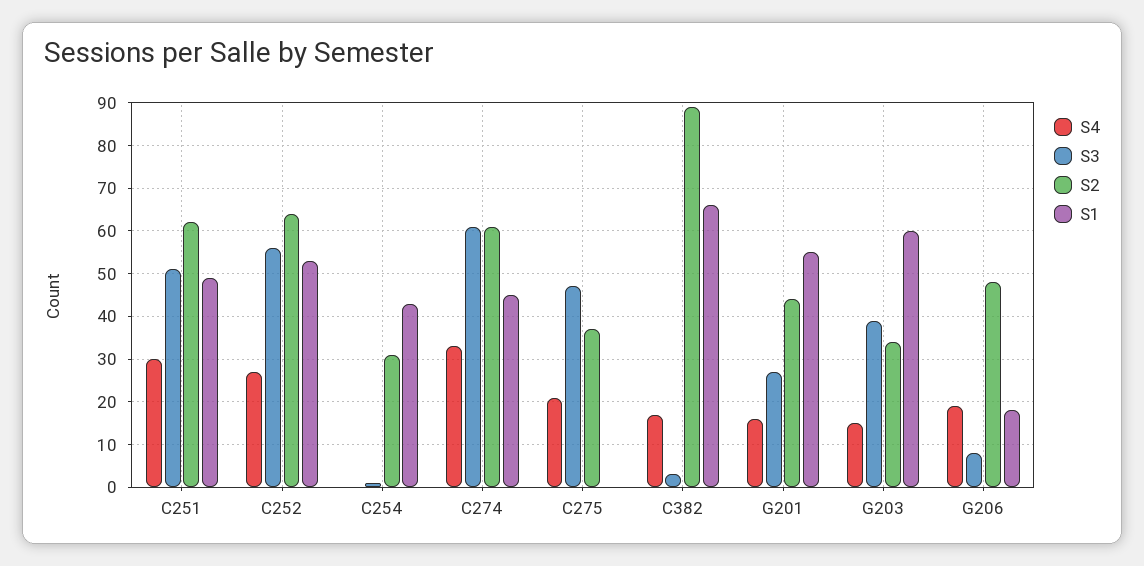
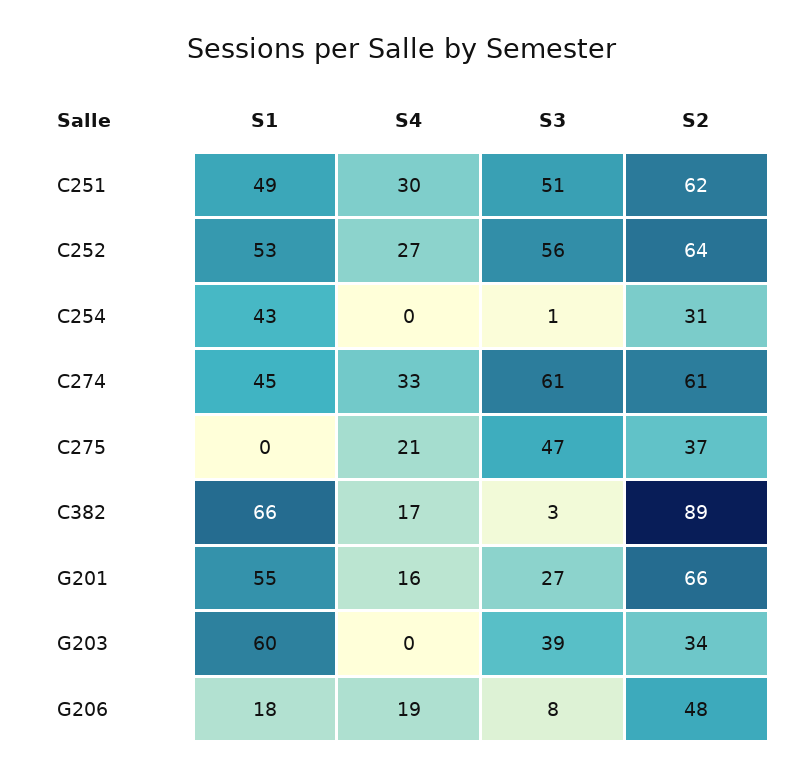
  {
    "S4": {
      "C251": 30,
      "C252": 27,
      "C254": 0,
      "C274": 33,
      "C275": 21,
      "C382": 17,
      "G201": 16,
-     "G203": 15,
+     "G203": 0,
      "G206": 19
    },
    "S3": {
      "C251": 51,
      "C252": 56,
      "C254": 1,
      "C274": 61,
      "C275": 47,
      "C382": 3,
      "G201": 27,
      "G203": 39,
      "G206": 8
    },
    "S2": {
      "C251": 62,
      "C252": 64,
      "C254": 31,
      "C274": 61,
      "C275": 37,
      "C382": 89,
-     "G201": 45,
+     "G201": 66,
      "G203": 34,
      "G206": 48
    },
    "S1": {
      "C251": 49,
      "C252": 53,
      "C254": 43,
      "C274": 45,
      "C275": 0,
      "C382": 66,
      "G201": 55,
      "G203": 60,
      "G206": 18
    }
  }

